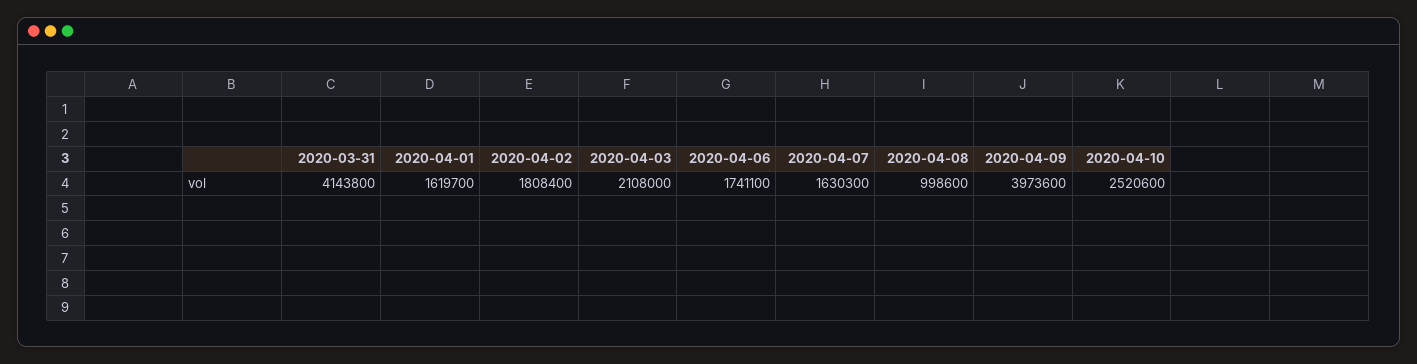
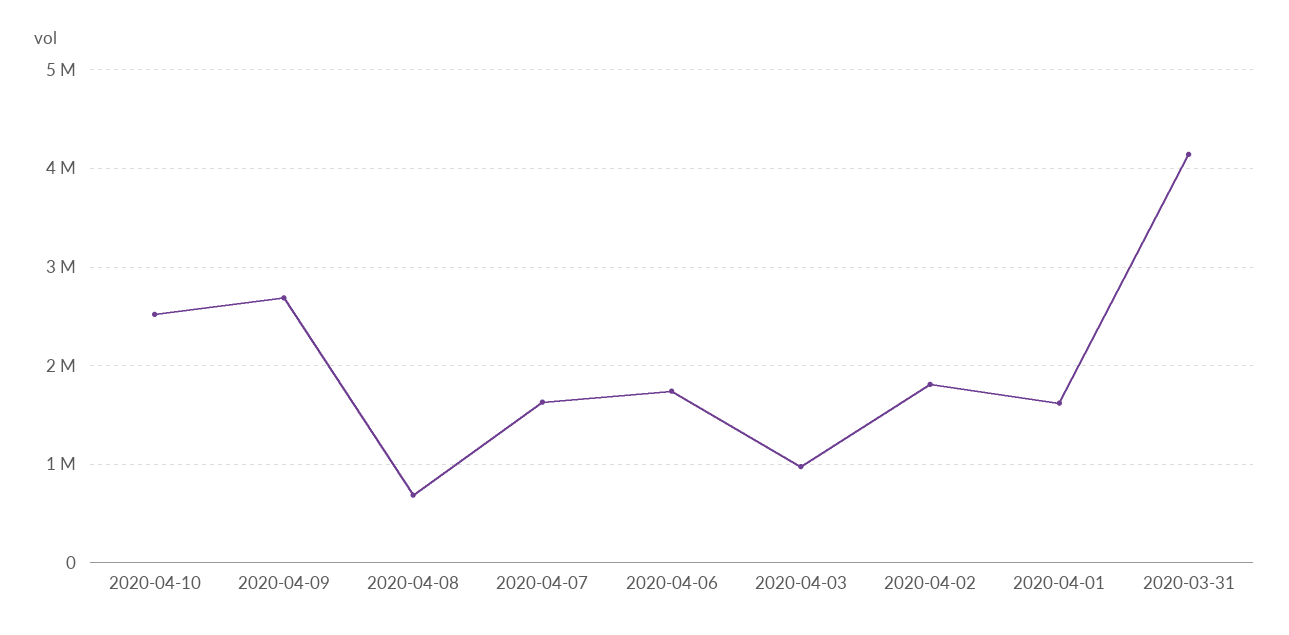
  {
    "2020-03-31": 4143800,
    "2020-04-01": 1619700,
    "2020-04-02": 1808400,
-   "2020-04-03": 2108000,
+   "2020-04-03": 1000000,
    "2020-04-06": 1741100,
    "2020-04-07": 1630300,
-   "2020-04-08": 998600,
+   "2020-04-08": 700000,
-   "2020-04-09": 3973600,
+   "2020-04-09": 2700000,
    "2020-04-10": 2520600
  }

